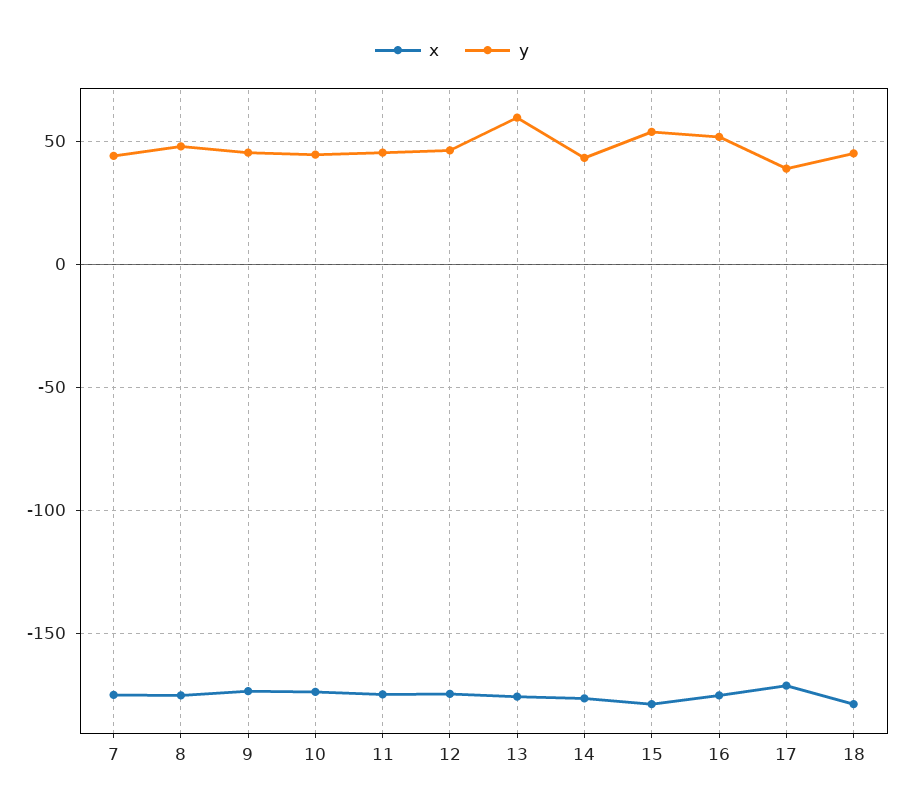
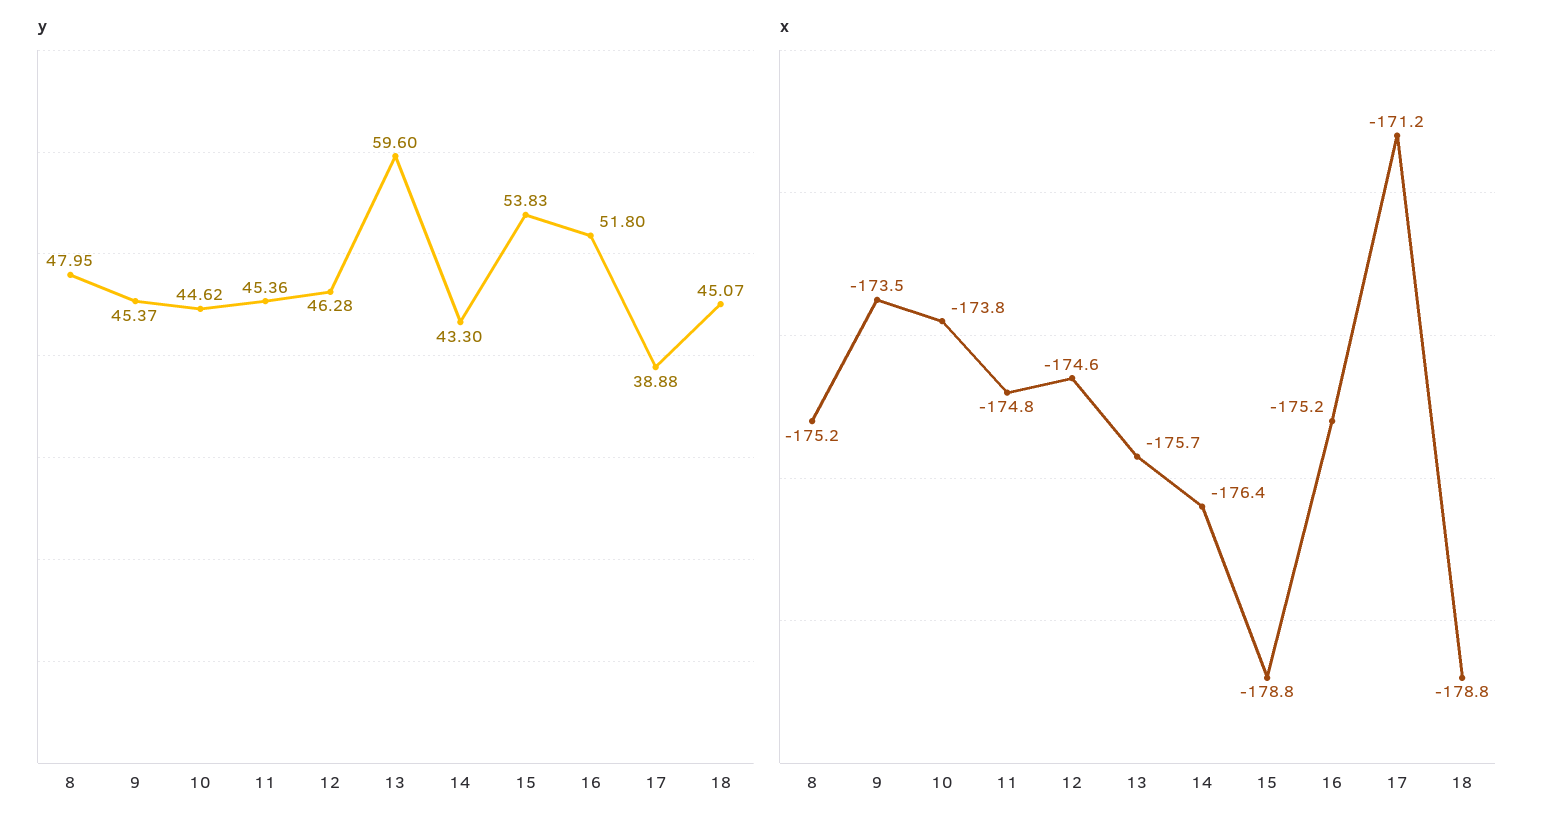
  {
    "x": {
-     "7": -175,
      "8": -175.2,
      "9": -173.5,
      "10": -173.8,
      "11": -174.8,
      "12": -174.6,
      "13": -175.7,
      "14": -176.4,
      "15": -178.8,
      "16": -175.2,
      "17": -171.2,
      "18": -178.8
    },
    "y": {
-     "7": 45,
      "8": 47.95,
      "9": 45.37,
      "10": 44.62,
      "11": 45.36,
      "12": 46.28,
      "13": 59.6,
      "14": 43.3,
      "15": 53.83,
      "16": 51.8,
      "17": 38.88,
      "18": 45.07
    }
  }

